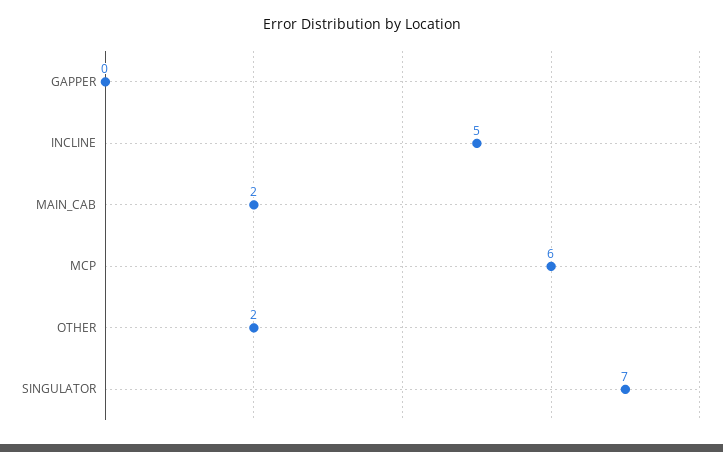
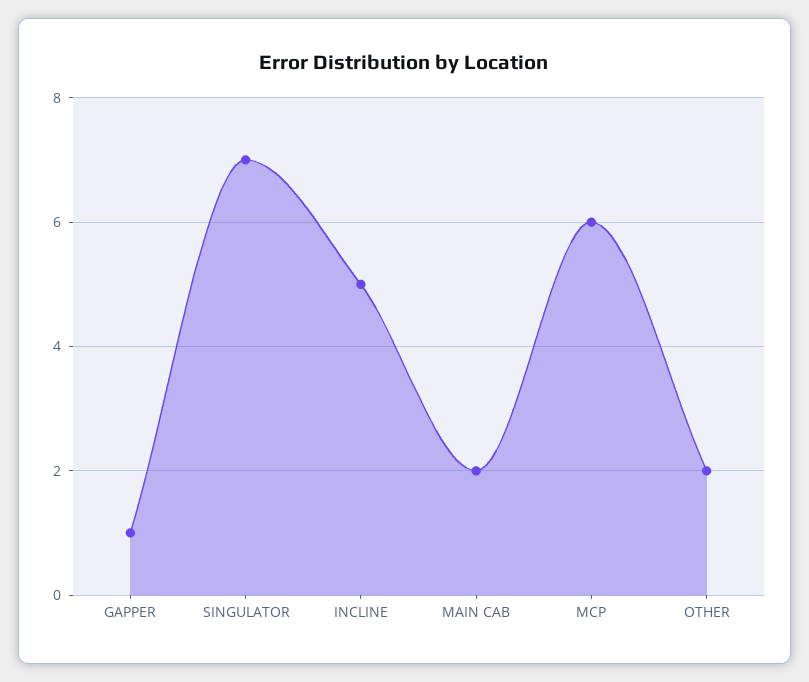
  {
-   "GAPPER": 0,
+   "GAPPER": 1,
    "INCLINE": 5,
    "MAIN_CAB": 2,
    "MCP": 6,
    "OTHER": 2,
    "SINGULATOR": 7
  }

